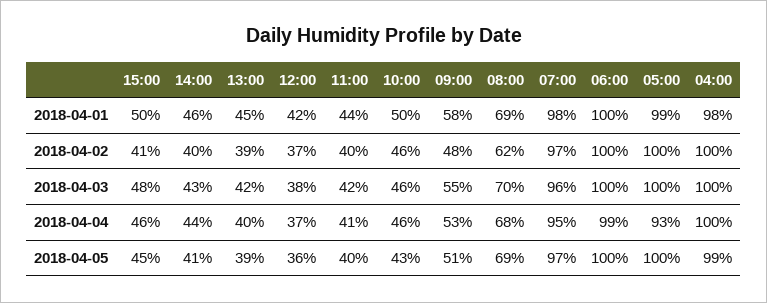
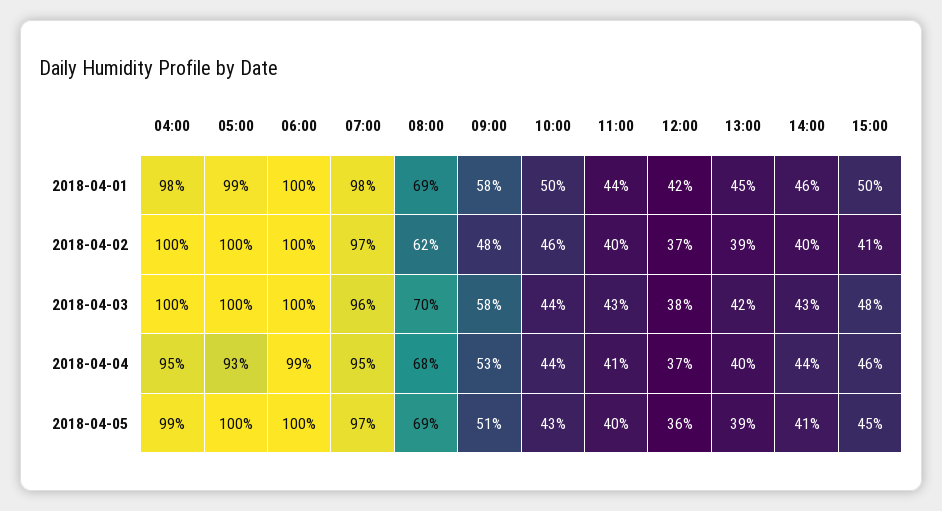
  {
    "15:00": {
      "2018-04-01": 50,
      "2018-04-02": 41,
      "2018-04-03": 48,
      "2018-04-04": 46,
      "2018-04-05": 45
    },
    "14:00": {
      "2018-04-01": 46,
      "2018-04-02": 40,
      "2018-04-03": 43,
      "2018-04-04": 44,
      "2018-04-05": 41
    },
    "13:00": {
      "2018-04-01": 45,
      "2018-04-02": 39,
      "2018-04-03": 42,
      "2018-04-04": 40,
      "2018-04-05": 39
    },
    "12:00": {
      "2018-04-01": 42,
      "2018-04-02": 37,
      "2018-04-03": 38,
      "2018-04-04": 37,
      "2018-04-05": 36
    },
    "11:00": {
      "2018-04-01": 44,
      "2018-04-02": 40,
-     "2018-04-03": 42,
+     "2018-04-03": 43,
      "2018-04-04": 41,
      "2018-04-05": 40
    },
    "10:00": {
      "2018-04-01": 50,
      "2018-04-02": 46,
-     "2018-04-03": 46,
+     "2018-04-03": 44,
-     "2018-04-04": 46,
+     "2018-04-04": 44,
      "2018-04-05": 43
    },
    "09:00": {
      "2018-04-01": 58,
      "2018-04-02": 48,
-     "2018-04-03": 55,
+     "2018-04-03": 58,
      "2018-04-04": 53,
      "2018-04-05": 51
    },
    "08:00": {
      "2018-04-01": 69,
      "2018-04-02": 62,
      "2018-04-03": 70,
      "2018-04-04": 68,
      "2018-04-05": 69
    },
    "07:00": {
      "2018-04-01": 98,
      "2018-04-02": 97,
      "2018-04-03": 96,
      "2018-04-04": 95,
      "2018-04-05": 97
    },
    "06:00": {
      "2018-04-01": 100,
      "2018-04-02": 100,
      "2018-04-03": 100,
      "2018-04-04": 99,
      "2018-04-05": 100
    },
    "05:00": {
      "2018-04-01": 99,
      "2018-04-02": 100,
      "2018-04-03": 100,
      "2018-04-04": 93,
      "2018-04-05": 100
    },
    "04:00": {
      "2018-04-01": 98,
      "2018-04-02": 100,
      "2018-04-03": 100,
-     "2018-04-04": 100,
+     "2018-04-04": 95,
      "2018-04-05": 99
    }
  }

